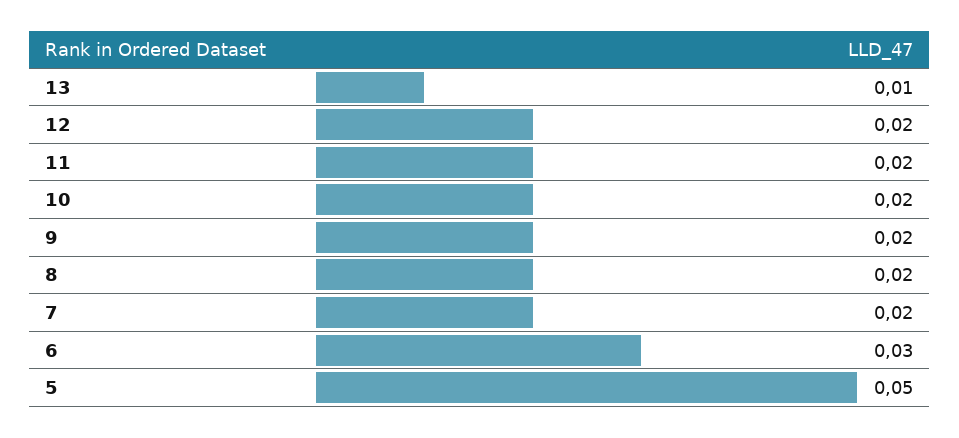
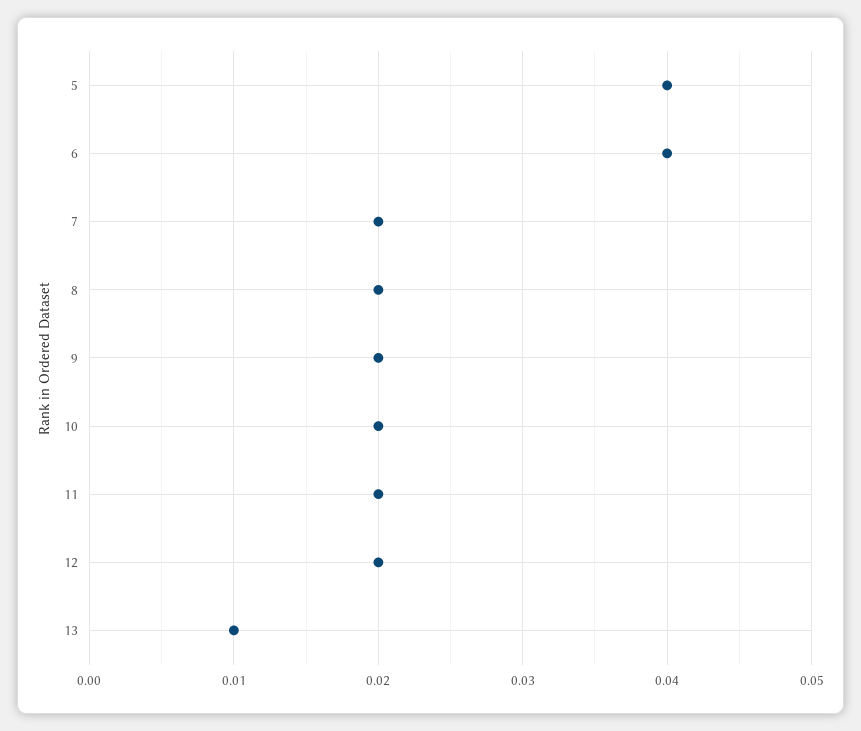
  {
    "13": 0.01,
    "12": 0.02,
    "11": 0.02,
    "10": 0.02,
    "9": 0.02,
    "8": 0.02,
    "7": 0.02,
-   "6": 0.03,
+   "6": 0.04,
-   "5": 0.05
+   "5": 0.04
  }

